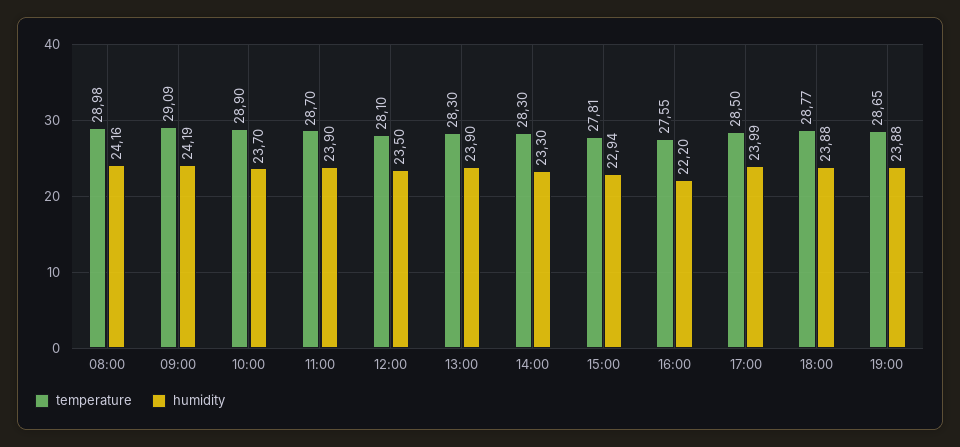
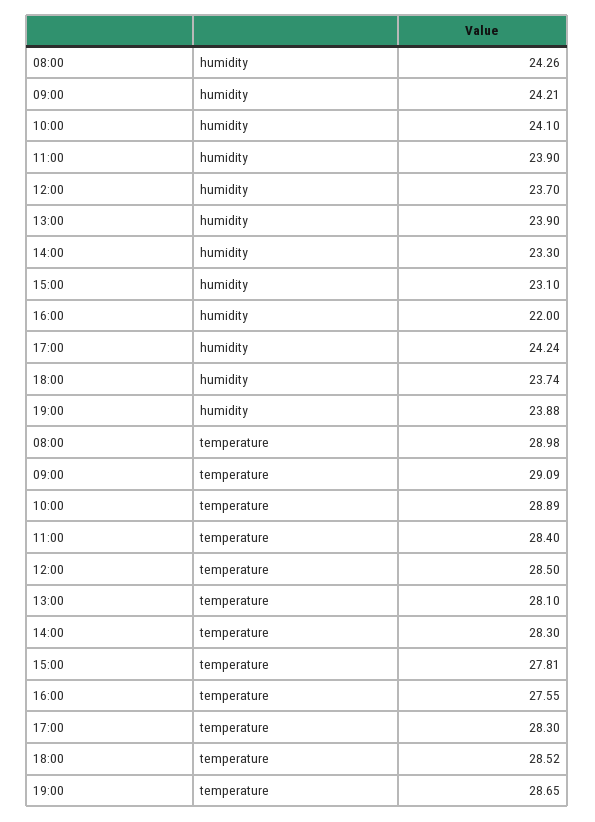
  {
    "temperature": {
      "08:00": 28.98,
      "09:00": 29.09,
-     "10:00": 28.9,
+     "10:00": 28.89,
-     "11:00": 28.7,
+     "11:00": 28.4,
-     "12:00": 28.1,
+     "12:00": 28.5,
-     "13:00": 28.3,
+     "13:00": 28.1,
      "14:00": 28.3,
      "15:00": 27.81,
      "16:00": 27.55,
-     "17:00": 28.5,
+     "17:00": 28.3,
-     "18:00": 28.77,
+     "18:00": 28.52,
      "19:00": 28.65
    },
    "humidity": {
-     "08:00": 24.16,
+     "08:00": 24.26,
-     "09:00": 24.19,
+     "09:00": 24.21,
-     "10:00": 23.7,
+     "10:00": 24.1,
      "11:00": 23.9,
-     "12:00": 23.5,
+     "12:00": 23.7,
      "13:00": 23.9,
      "14:00": 23.3,
-     "15:00": 22.94,
+     "15:00": 23.1,
-     "16:00": 22.2,
+     "16:00": 22,
-     "17:00": 23.99,
+     "17:00": 24.24,
-     "18:00": 23.88,
+     "18:00": 23.74,
      "19:00": 23.88
    }
  }

